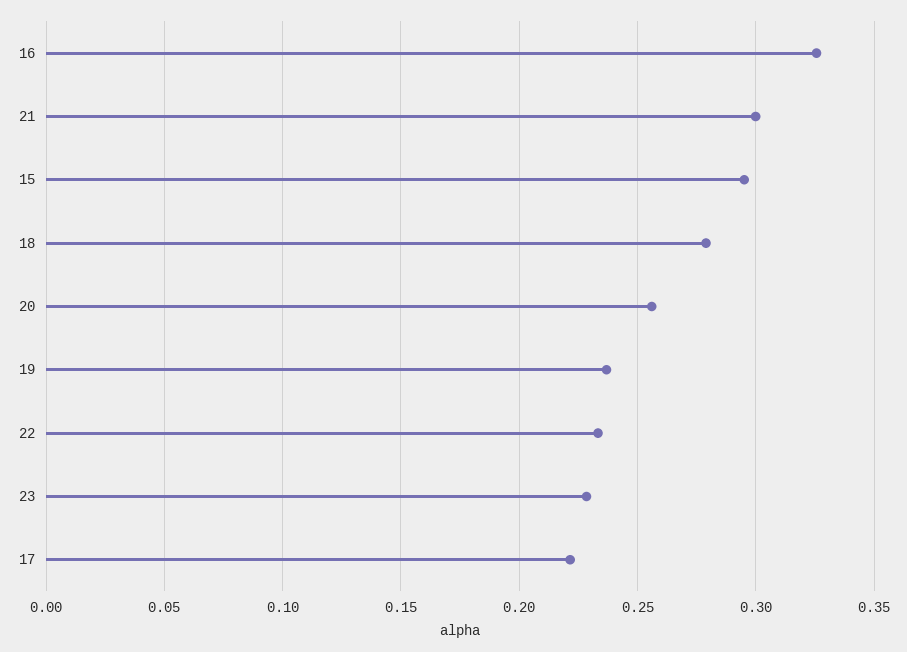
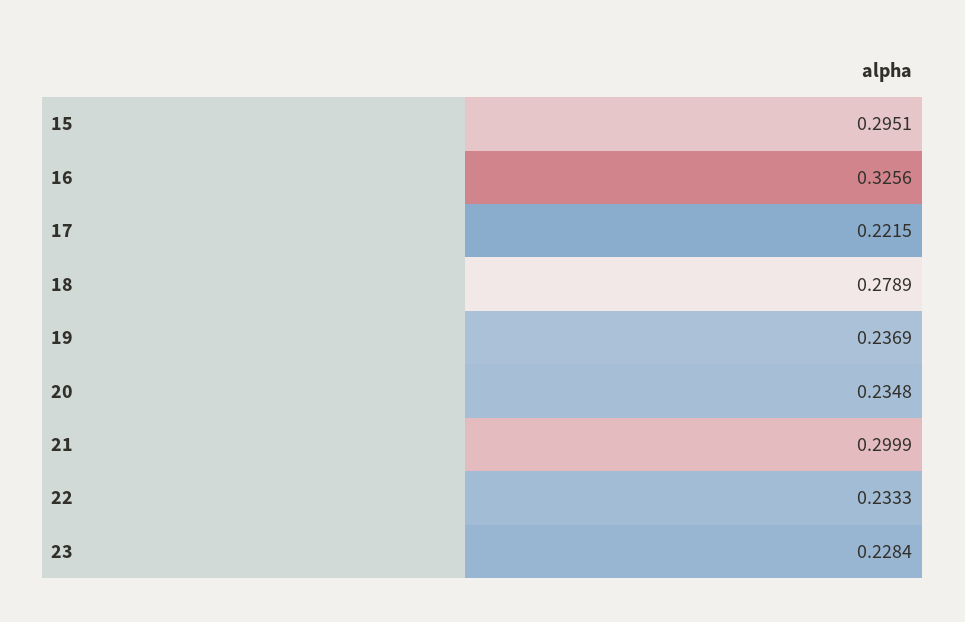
  {
    "16": 0.3256,
    "21": 0.2999,
    "15": 0.2951,
    "18": 0.2789,
-   "20": 0.255,
+   "20": 0.2348,
    "19": 0.2369,
    "22": 0.2333,
    "23": 0.2284,
    "17": 0.2215
  }

